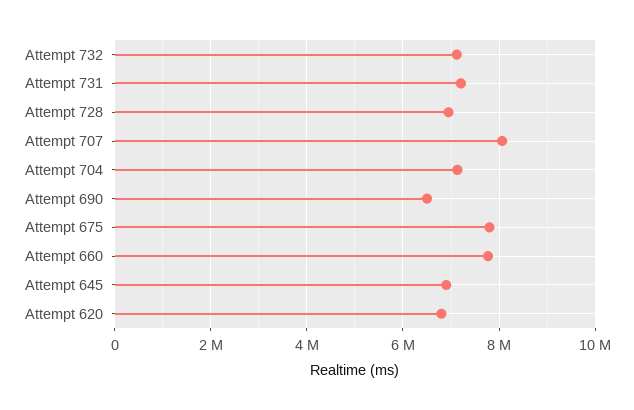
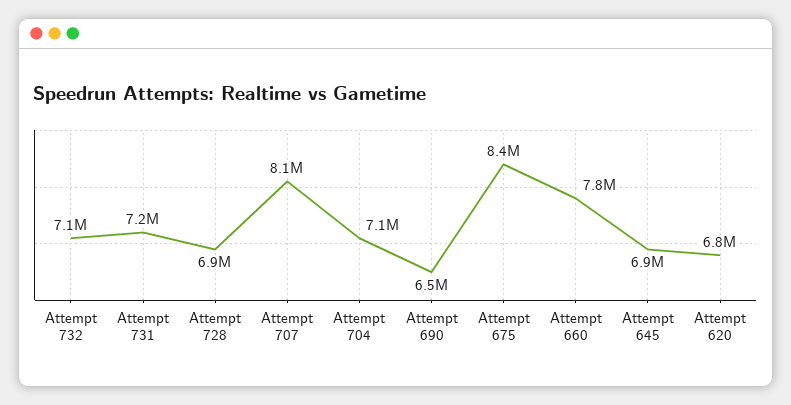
  {
    "Attempt 732": 7100000,
    "Attempt 731": 7200000,
    "Attempt 728": 6900000,
    "Attempt 707": 8100000,
    "Attempt 704": 7100000,
    "Attempt 690": 6500000,
-   "Attempt 675": 7800000,
+   "Attempt 675": 8400000,
    "Attempt 660": 7800000,
    "Attempt 645": 6900000,
    "Attempt 620": 6800000
  }

